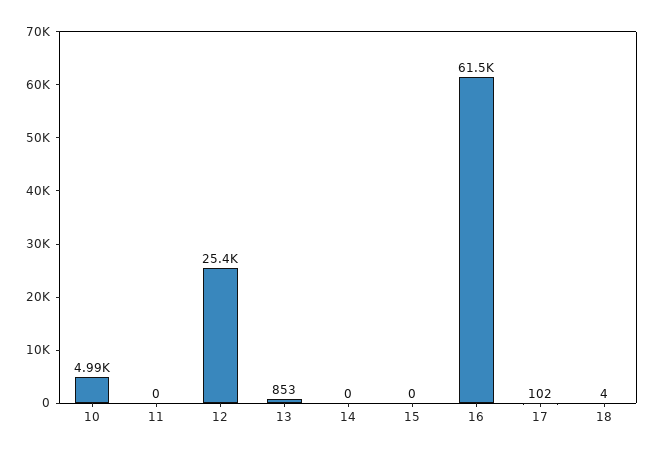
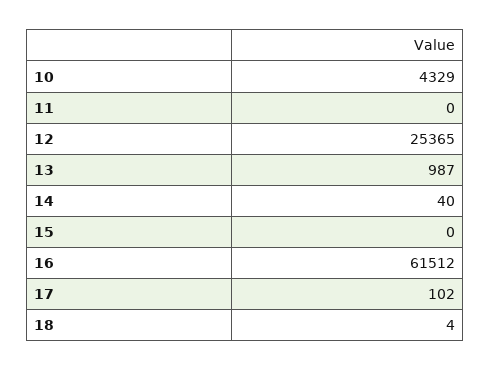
  {
-   "10": 4990,
+   "10": 4329,
    "11": 0,
    "12": 25365,
-   "13": 853,
+   "13": 987,
-   "14": 0,
+   "14": 40,
    "15": 0,
    "16": 61512,
    "17": 102,
    "18": 4
  }

